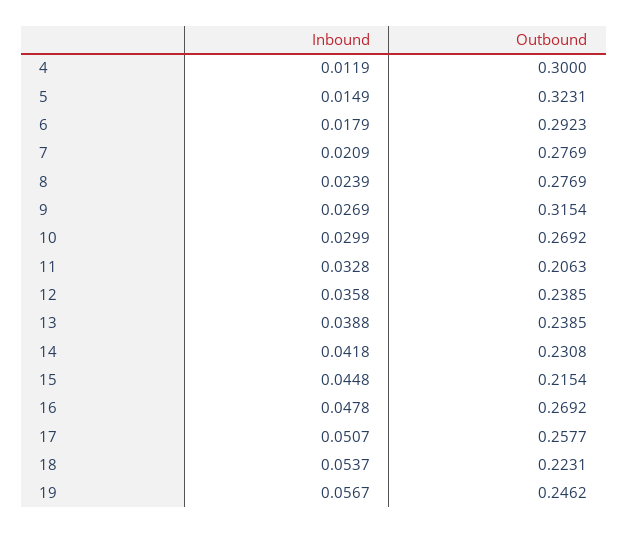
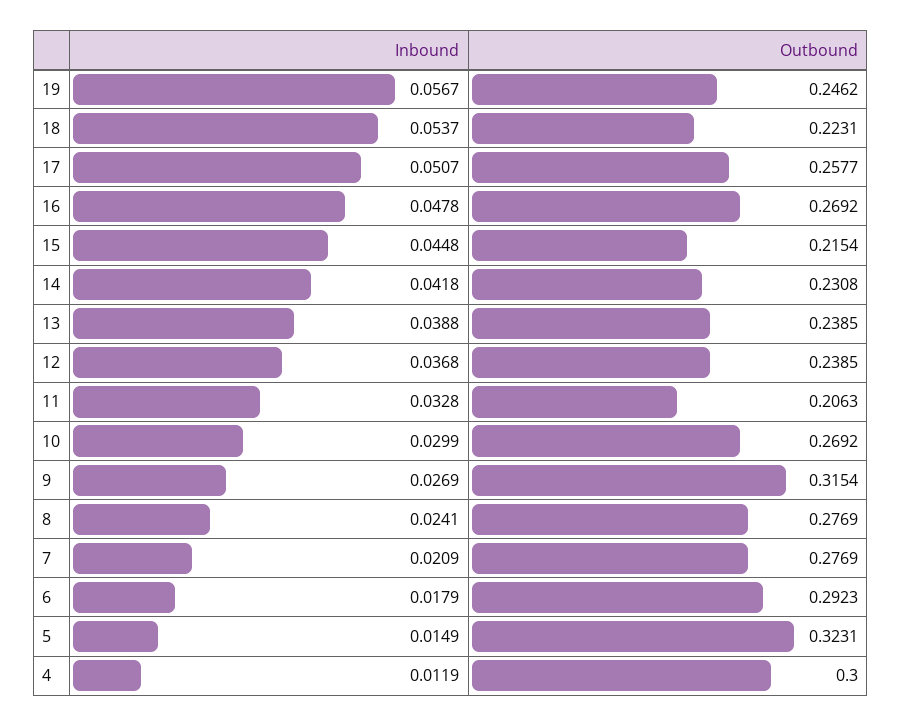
  {
    "Inbound": {
      "4": 0.0119,
      "5": 0.0149,
      "6": 0.0179,
      "7": 0.0209,
-     "8": 0.0239,
+     "8": 0.0241,
      "9": 0.0269,
      "10": 0.0299,
      "11": 0.0328,
-     "12": 0.0358,
+     "12": 0.0368,
      "13": 0.0388,
      "14": 0.0418,
      "15": 0.0448,
      "16": 0.0478,
      "17": 0.0507,
      "18": 0.0537,
      "19": 0.0567
    },
    "Outbound": {
      "4": 0.3,
      "5": 0.3231,
      "6": 0.2923,
      "7": 0.2769,
      "8": 0.2769,
      "9": 0.3154,
      "10": 0.2692,
      "11": 0.2063,
      "12": 0.2385,
      "13": 0.2385,
      "14": 0.2308,
      "15": 0.2154,
      "16": 0.2692,
      "17": 0.2577,
      "18": 0.2231,
      "19": 0.2462
    }
  }

